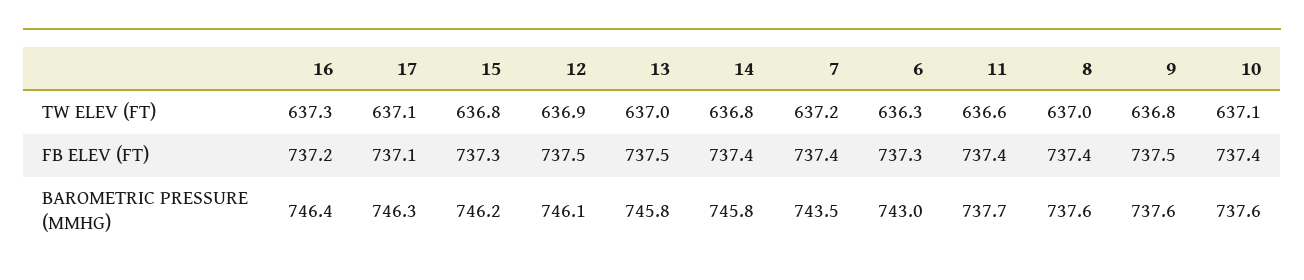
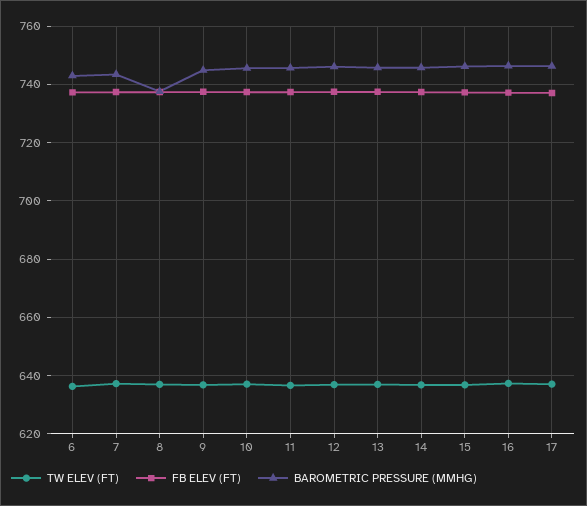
  {
    "TW ELEV (FT)": {
      "16": 637.3,
      "17": 637.1,
      "15": 636.8,
      "12": 636.9,
      "13": 637,
      "14": 636.8,
      "7": 637.2,
      "6": 636.3,
      "11": 636.6,
      "8": 637,
      "9": 636.8,
      "10": 637.1
    },
    "FB ELEV (FT)": {
      "16": 737.2,
      "17": 737.1,
      "15": 737.3,
      "12": 737.5,
      "13": 737.5,
      "14": 737.4,
      "7": 737.4,
      "6": 737.3,
      "11": 737.4,
      "8": 737.4,
      "9": 737.5,
      "10": 737.4
    },
    "BAROMETRIC PRESSURE (MMHG)": {
      "16": 746.4,
      "17": 746.3,
      "15": 746.2,
      "12": 746.1,
      "13": 745.8,
      "14": 745.8,
      "7": 743.5,
      "6": 743,
-     "11": 737.7,
+     "11": 745,
      "8": 737.6,
-     "9": 737.6,
+     "9": 745,
-     "10": 737.6
+     "10": 745
    }
  }

